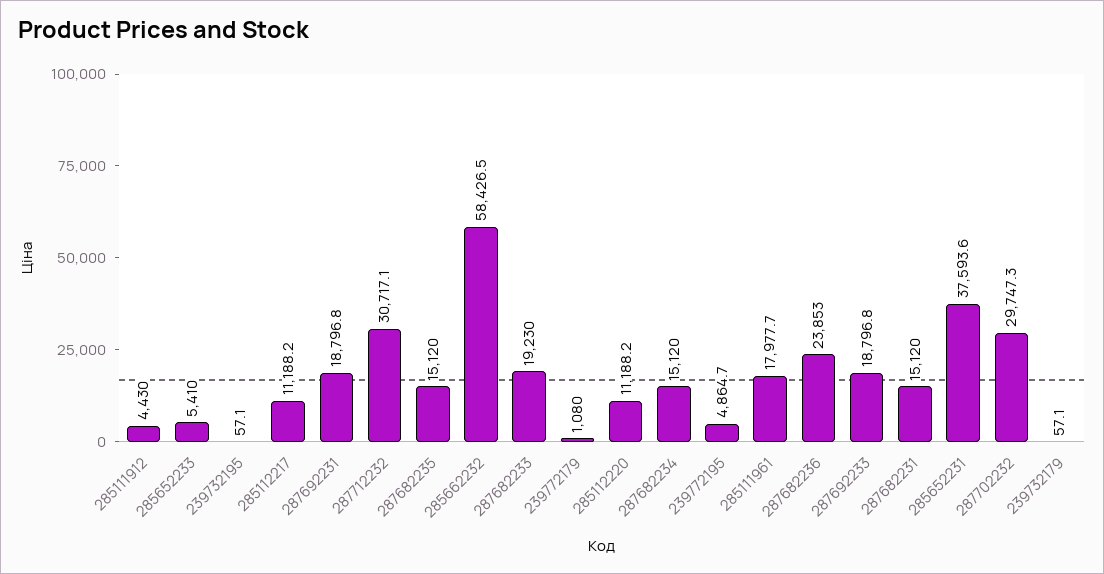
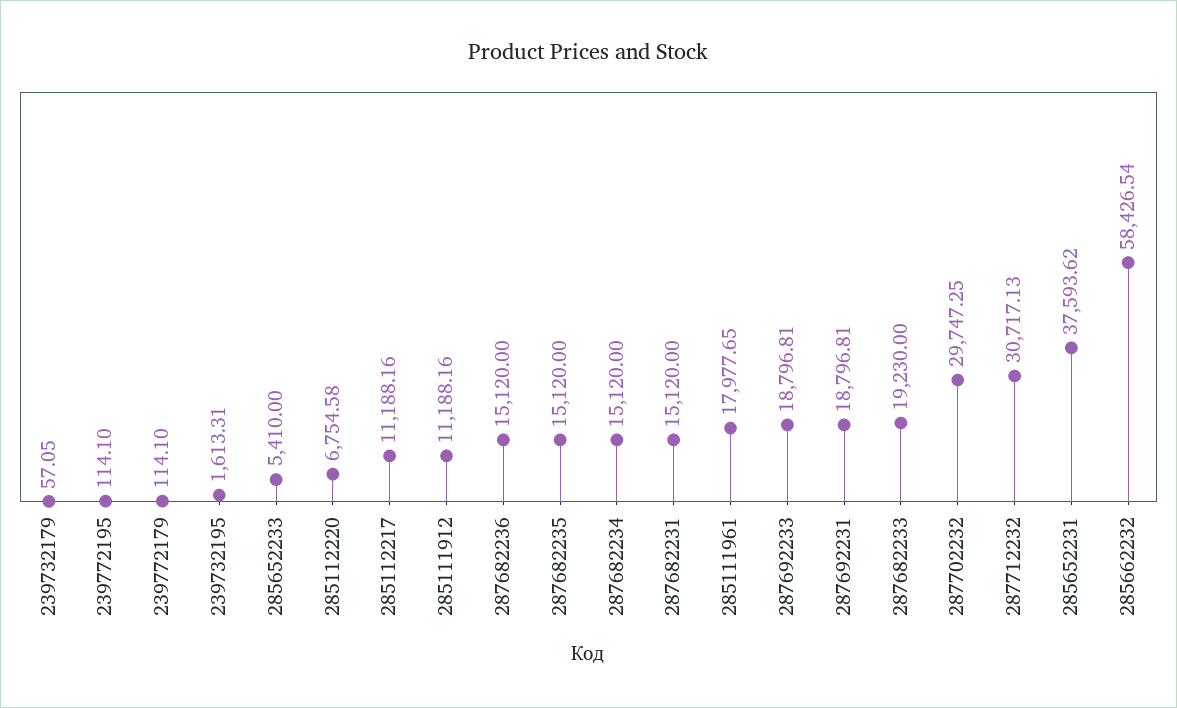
  {
-   "285111912": 4430,
+   "285111912": 11188.16,
    "285652233": 5410,
-   "239732195": 57.1,
+   "239732195": 1613.31,
    "285112217": 11188.16,
    "287692231": 18796.81,
    "287712232": 30717.13,
    "287682235": 15120,
    "285662232": 58426.54,
    "287682233": 19230,
-   "239772179": 1080,
+   "239772179": 114.1,
-   "285112220": 11188.2,
+   "285112220": 6754.58,
    "287682234": 15120,
-   "239772195": 4864.7,
+   "239772195": 114.1,
    "285111961": 17977.65,
-   "287682236": 23853,
+   "287682236": 15120,
    "287692233": 18796.81,
    "287682231": 15120,
    "285652231": 37593.62,
    "287702232": 29747.25,
    "239732179": 57.05
  }

